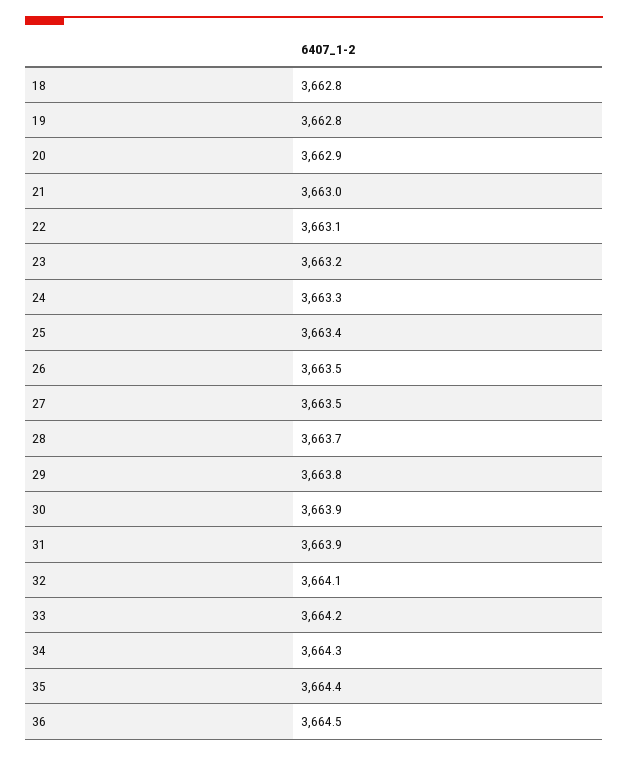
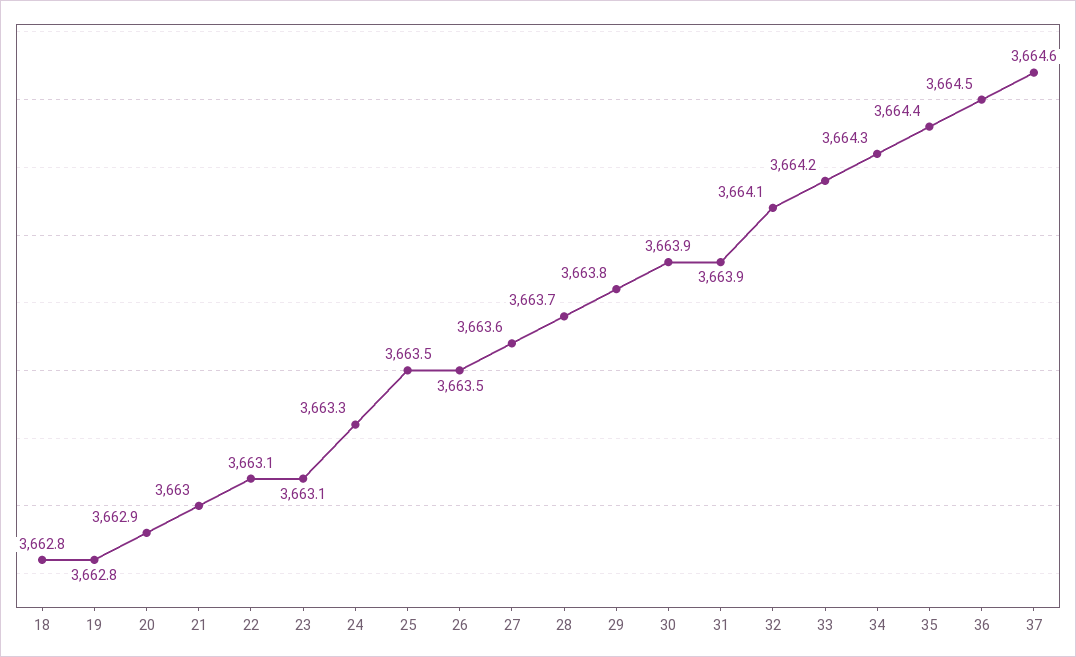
  {
    "18": 3662.8,
    "19": 3662.8,
    "20": 3662.9,
    "21": 3663,
    "22": 3663.1,
-   "23": 3663.2,
+   "23": 3663.1,
    "24": 3663.3,
-   "25": 3663.4,
+   "25": 3663.5,
    "26": 3663.5,
-   "27": 3663.5,
+   "27": 3663.6,
    "28": 3663.7,
    "29": 3663.8,
    "30": 3663.9,
    "31": 3663.9,
    "32": 3664.1,
    "33": 3664.2,
    "34": 3664.3,
    "35": 3664.4,
-   "36": 3664.5
+   "36": 3664.5,
+   "37": 3664.6
  }

